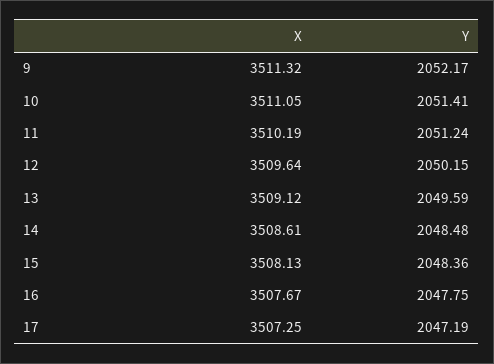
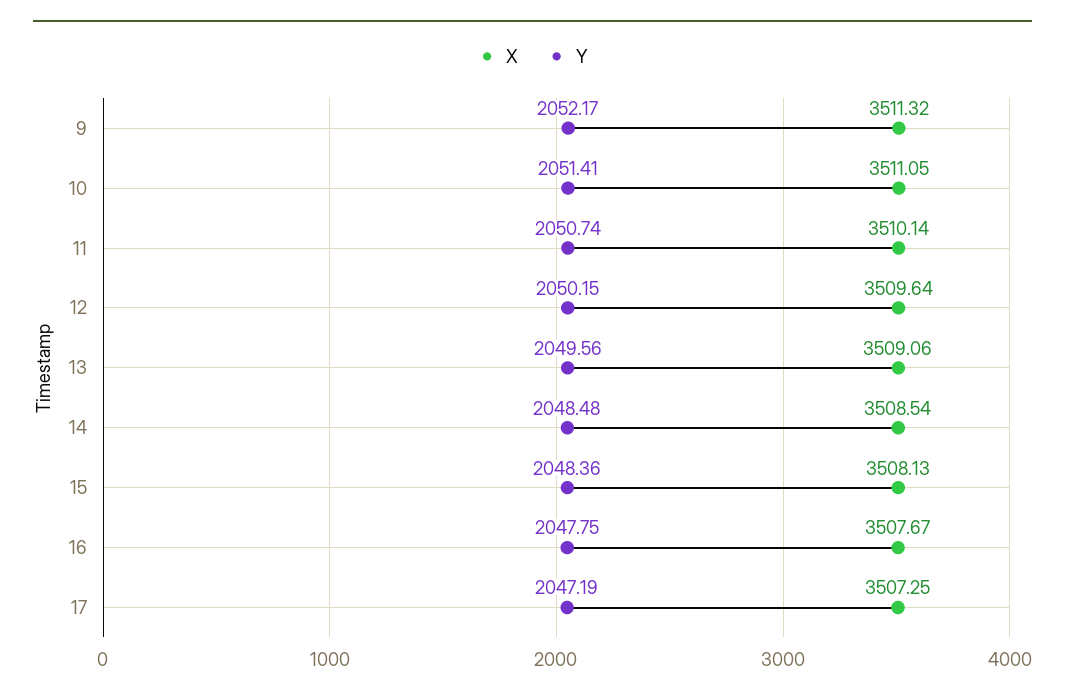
  {
    "X": {
      "9": 3511.32,
      "10": 3511.05,
-     "11": 3510.19,
+     "11": 3510.14,
      "12": 3509.64,
-     "13": 3509.12,
+     "13": 3509.06,
-     "14": 3508.61,
+     "14": 3508.54,
      "15": 3508.13,
      "16": 3507.67,
      "17": 3507.25
    },
    "Y": {
      "9": 2052.17,
      "10": 2051.41,
-     "11": 2051.24,
+     "11": 2050.74,
      "12": 2050.15,
-     "13": 2049.59,
+     "13": 2049.56,
      "14": 2048.48,
      "15": 2048.36,
      "16": 2047.75,
      "17": 2047.19
    }
  }

